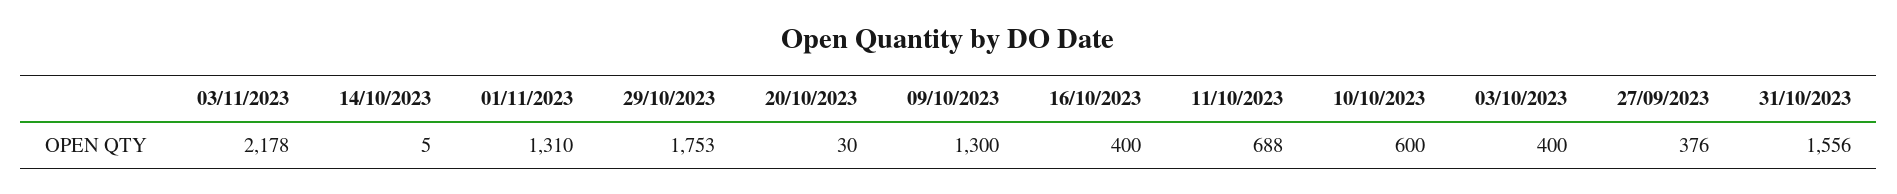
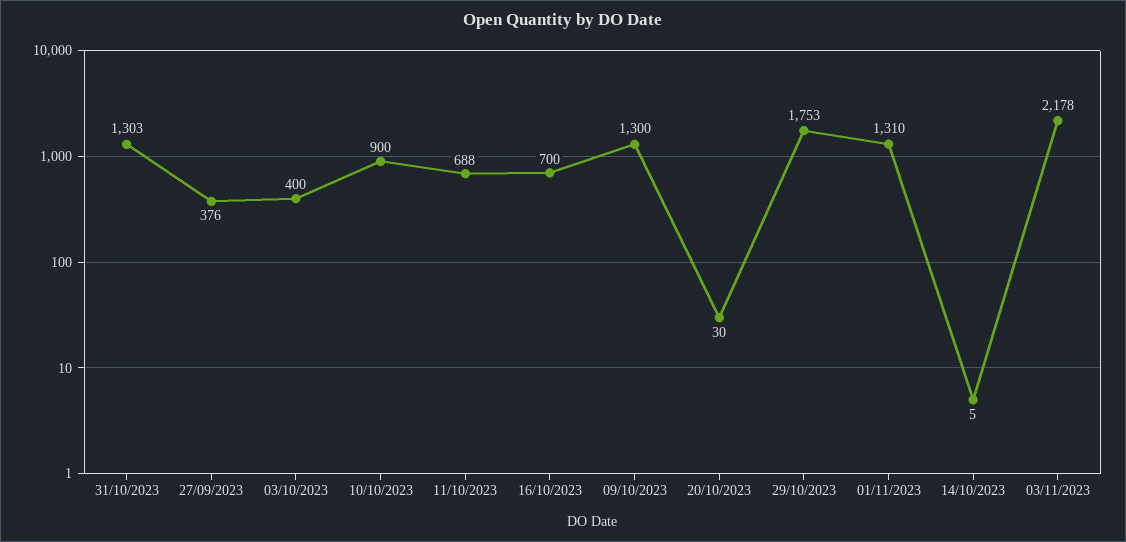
  {
    "03/11/2023": 2178,
    "14/10/2023": 5,
    "01/11/2023": 1310,
    "29/10/2023": 1753,
    "20/10/2023": 30,
    "09/10/2023": 1300,
-   "16/10/2023": 400,
+   "16/10/2023": 700,
    "11/10/2023": 688,
-   "10/10/2023": 600,
+   "10/10/2023": 900,
    "03/10/2023": 400,
    "27/09/2023": 376,
-   "31/10/2023": 1556
+   "31/10/2023": 1303
  }

